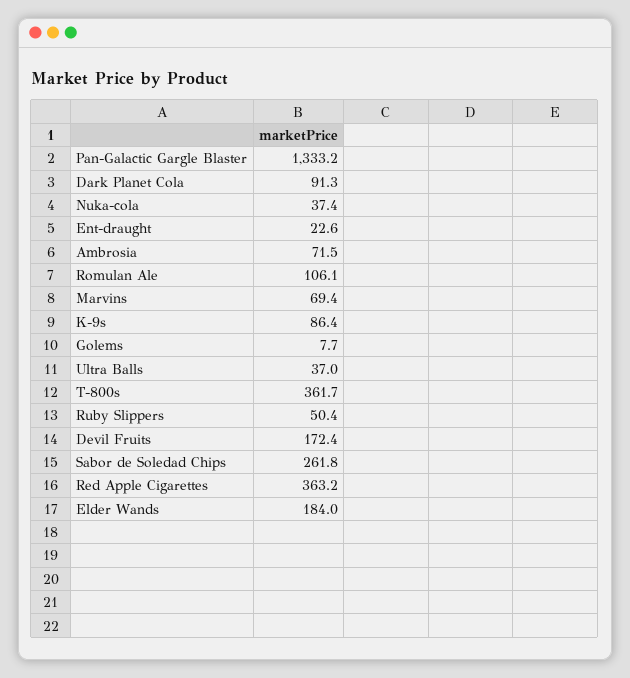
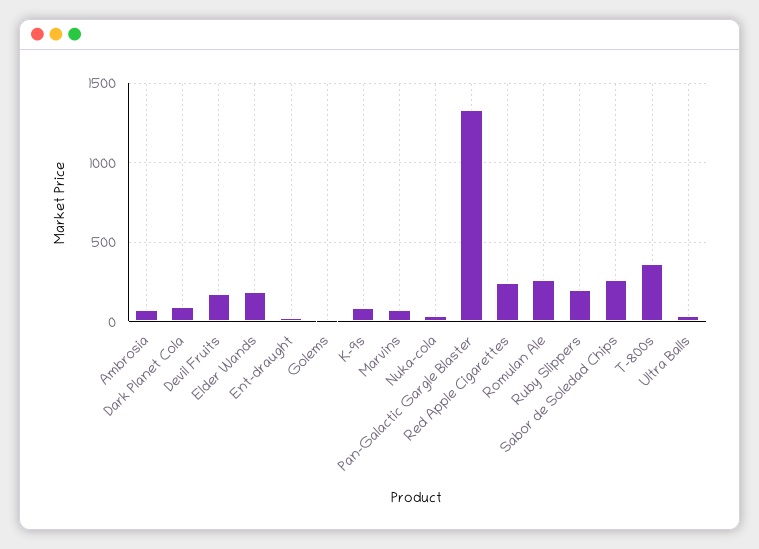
  {
    "Pan-Galactic Gargle Blaster": 1333.2,
    "Dark Planet Cola": 91.3,
    "Nuka-cola": 37.4,
    "Ent-draught": 22.6,
    "Ambrosia": 71.5,
-   "Romulan Ale": 106.1,
+   "Romulan Ale": 250,
    "Marvins": 69.4,
    "K-9s": 86.4,
    "Golems": 7.7,
    "Ultra Balls": 37,
    "T-800s": 361.7,
-   "Ruby Slippers": 50.4,
+   "Ruby Slippers": 200,
    "Devil Fruits": 172.4,
    "Sabor de Soledad Chips": 261.8,
-   "Red Apple Cigarettes": 363.2,
+   "Red Apple Cigarettes": 250,
    "Elder Wands": 184
  }

